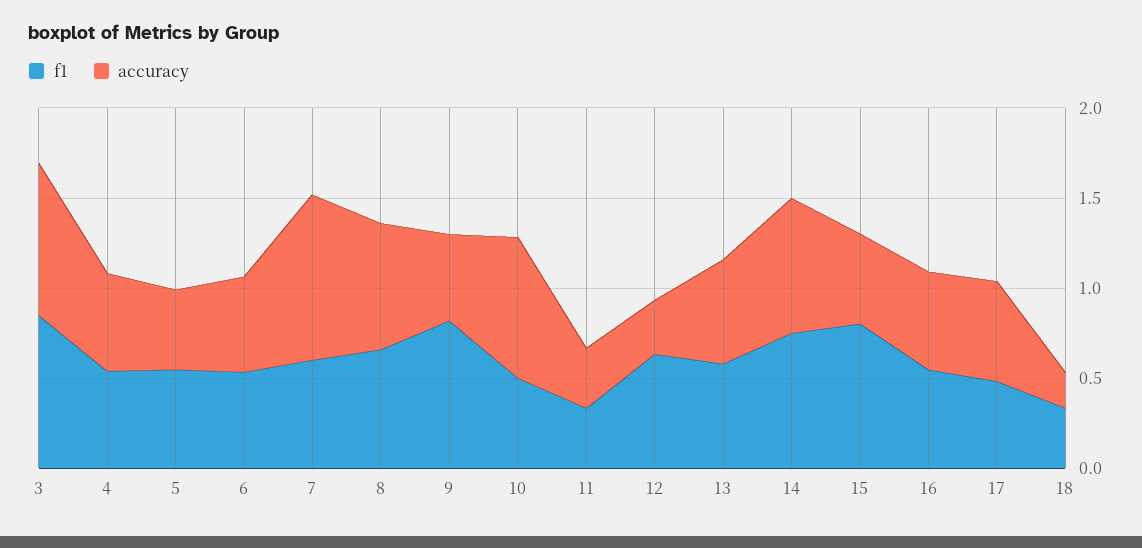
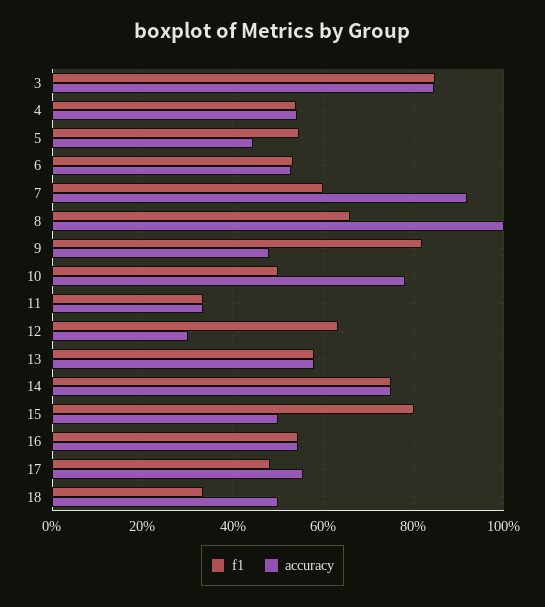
  {
    "f1": {
      "3": 0.84,
      "4": 0.54,
      "5": 0.54,
      "6": 0.54,
      "7": 0.6,
      "8": 0.66,
      "9": 0.82,
      "10": 0.5,
      "11": 0.34,
      "12": 0.64,
      "13": 0.58,
      "14": 0.76,
      "15": 0.8,
      "16": 0.54,
      "17": 0.48,
      "18": 0.34
    },
    "accuracy": {
      "3": 0.84,
      "4": 0.54,
      "5": 0.44,
      "6": 0.52,
      "7": 0.92,
-     "8": 0.7,
+     "8": 1,
      "9": 0.48,
      "10": 0.78,
      "11": 0.34,
      "12": 0.3,
      "13": 0.58,
      "14": 0.76,
      "15": 0.5,
      "16": 0.54,
      "17": 0.56,
-     "18": 0.2
+     "18": 0.5
    }
  }

